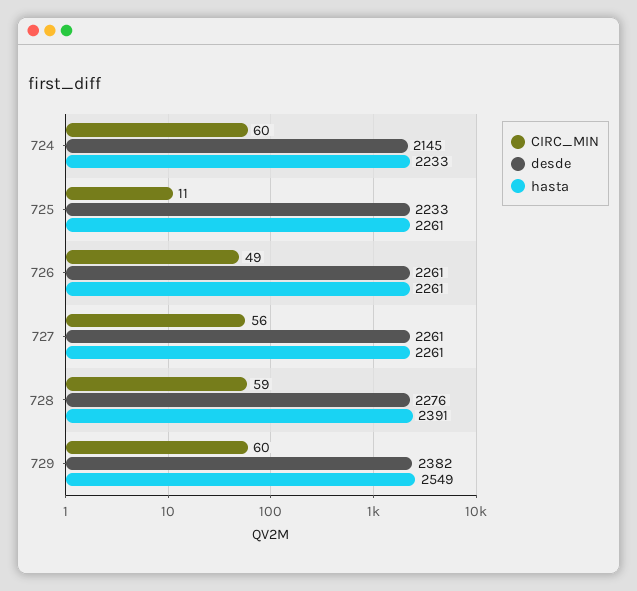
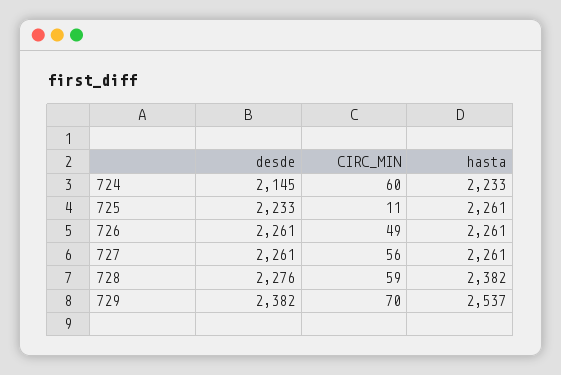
  {
    "CIRC_MIN": {
      "724": 60,
      "725": 11,
      "726": 49,
      "727": 56,
      "728": 59,
-     "729": 60
+     "729": 70
    },
    "desde": {
      "724": 2145,
      "725": 2233,
      "726": 2261,
      "727": 2261,
      "728": 2276,
      "729": 2382
    },
    "hasta": {
      "724": 2233,
      "725": 2261,
      "726": 2261,
      "727": 2261,
-     "728": 2391,
+     "728": 2382,
-     "729": 2549
+     "729": 2537
    }
  }

